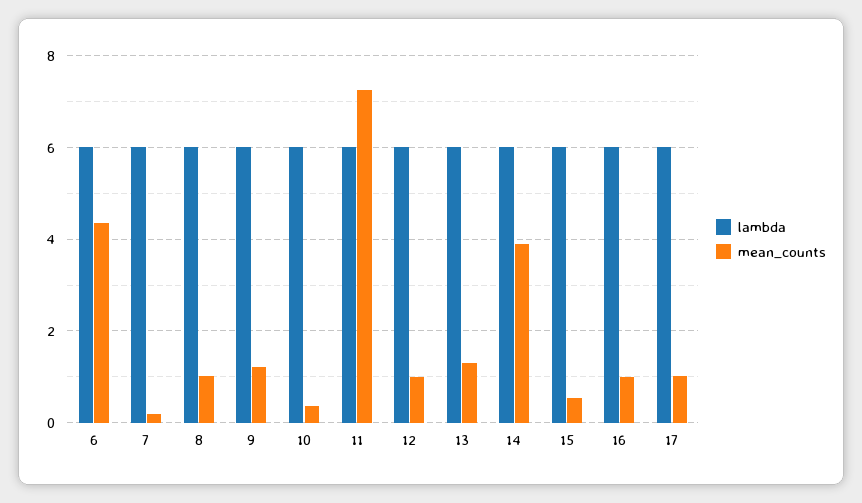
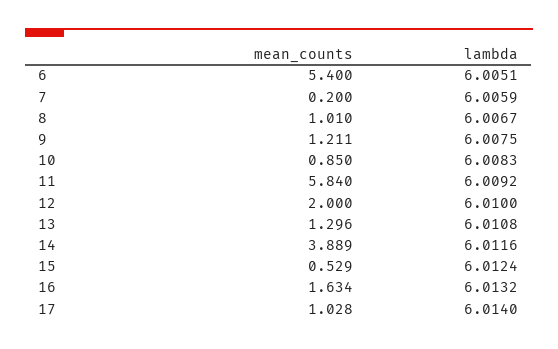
  {
    "lambda": {
      "6": 6.0051,
      "7": 6.0059,
      "8": 6.0067,
      "9": 6.0075,
      "10": 6.0083,
      "11": 6.0092,
      "12": 6.01,
      "13": 6.0108,
      "14": 6.0116,
      "15": 6.0124,
      "16": 6.0132,
      "17": 6.014
    },
    "mean_counts": {
-     "6": 4.4,
+     "6": 5.4,
      "7": 0.2,
      "8": 1.01,
      "9": 1.211,
-     "10": 0.4,
+     "10": 0.85,
-     "11": 7.2,
+     "11": 5.84,
-     "12": 1,
+     "12": 2,
      "13": 1.296,
      "14": 3.889,
      "15": 0.529,
-     "16": 1,
+     "16": 1.634,
      "17": 1.028
    }
  }

